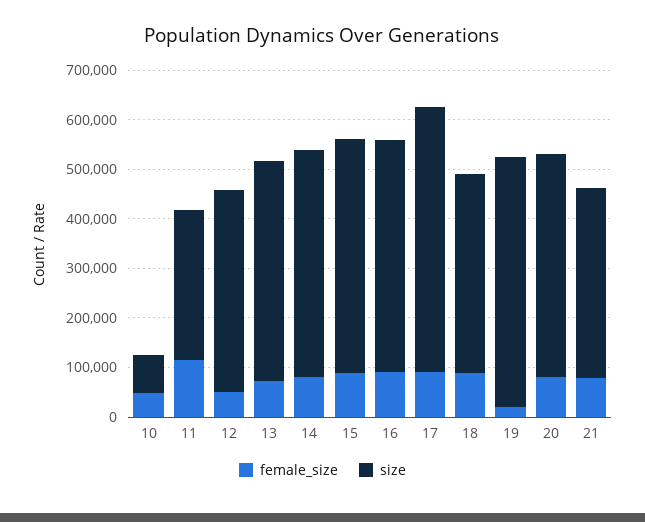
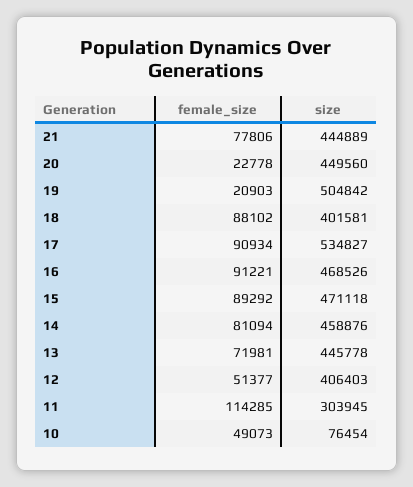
  {
    "female_size": {
      "10": 49073,
      "11": 114285,
      "12": 51377,
      "13": 71981,
      "14": 81094,
      "15": 89292,
      "16": 91221,
      "17": 90934,
      "18": 88102,
      "19": 20903,
-     "20": 80000,
+     "20": 22778,
      "21": 77806
    },
    "size": {
      "10": 76454,
      "11": 303945,
      "12": 406403,
      "13": 445778,
      "14": 458876,
      "15": 471118,
      "16": 468526,
      "17": 534827,
      "18": 401581,
      "19": 504842,
      "20": 449560,
-     "21": 380000
+     "21": 444889
    }
  }

